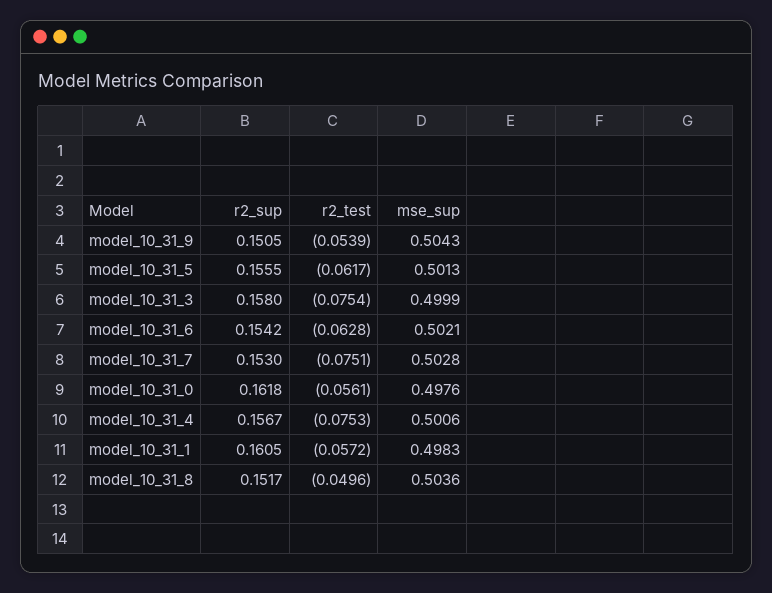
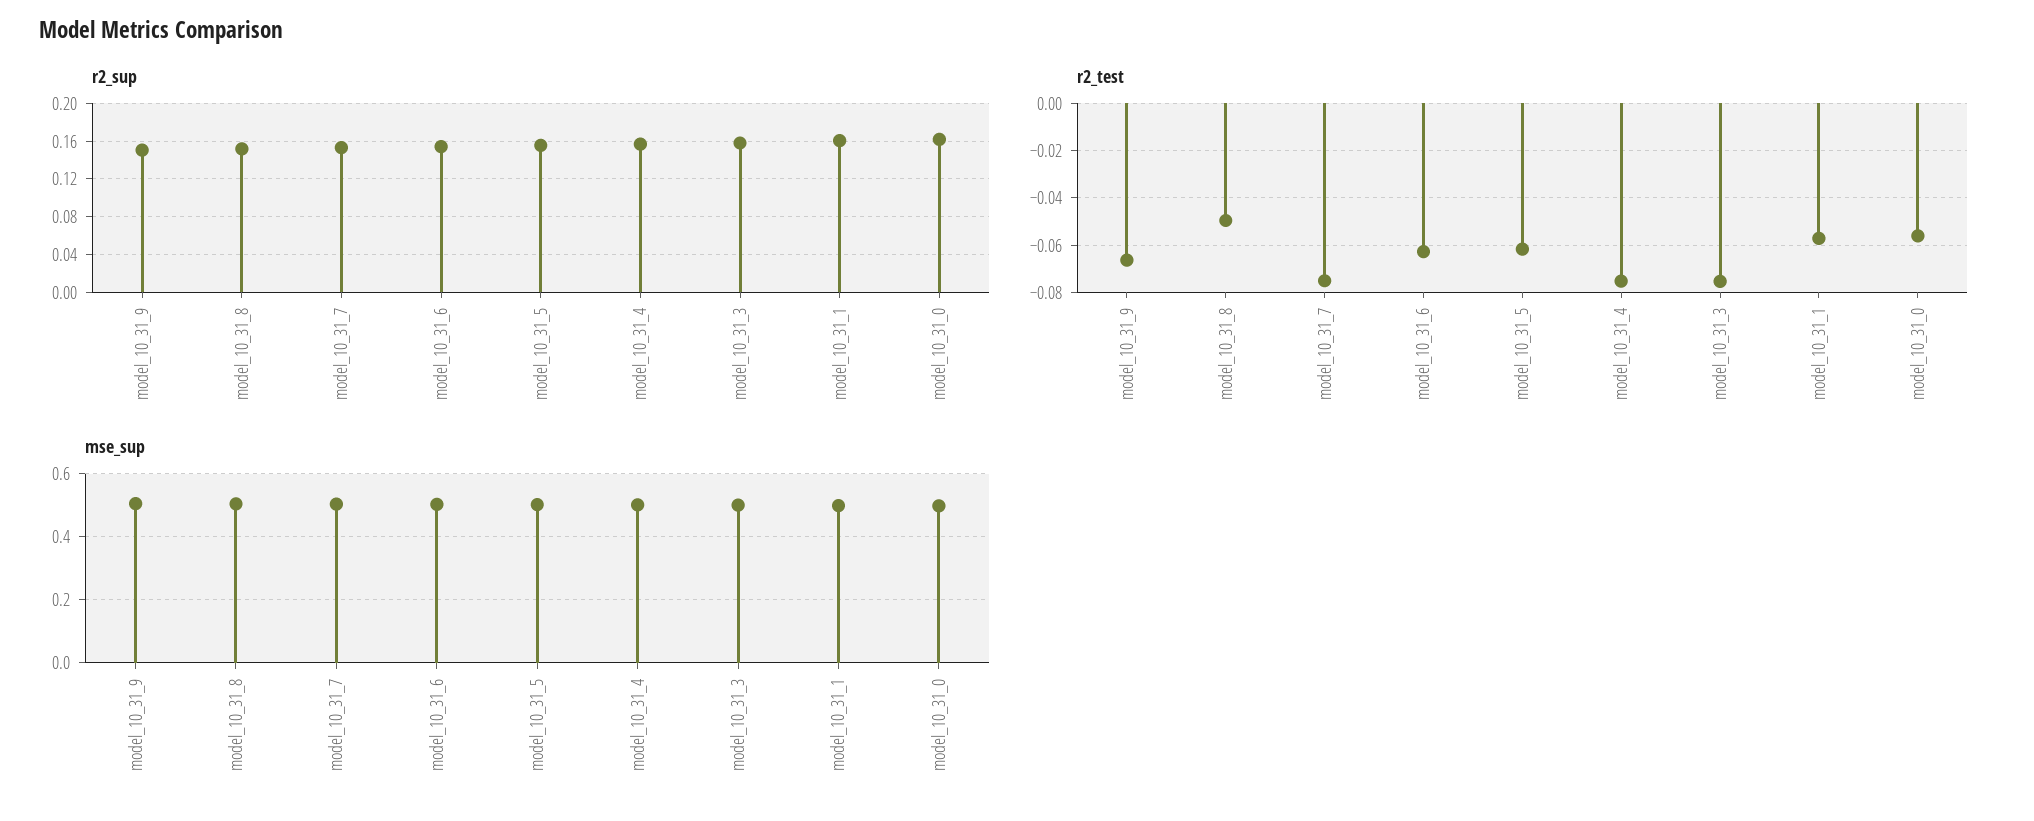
  {
    "r2_sup": {
      "model_10_31_9": 0.1505,
      "model_10_31_5": 0.1555,
      "model_10_31_3": 0.158,
      "model_10_31_6": 0.1542,
      "model_10_31_7": 0.153,
      "model_10_31_0": 0.1618,
      "model_10_31_4": 0.1567,
      "model_10_31_1": 0.1605,
      "model_10_31_8": 0.1517
    },
    "r2_test": {
-     "model_10_31_9": -0.0539,
+     "model_10_31_9": -0.065,
      "model_10_31_5": -0.0617,
      "model_10_31_3": -0.0754,
      "model_10_31_6": -0.0628,
      "model_10_31_7": -0.0751,
      "model_10_31_0": -0.0561,
      "model_10_31_4": -0.0753,
      "model_10_31_1": -0.0572,
      "model_10_31_8": -0.0496
    },
    "mse_sup": {
      "model_10_31_9": 0.5043,
      "model_10_31_5": 0.5013,
      "model_10_31_3": 0.4999,
      "model_10_31_6": 0.5021,
      "model_10_31_7": 0.5028,
      "model_10_31_0": 0.4976,
      "model_10_31_4": 0.5006,
      "model_10_31_1": 0.4983,
      "model_10_31_8": 0.5036
    }
  }

